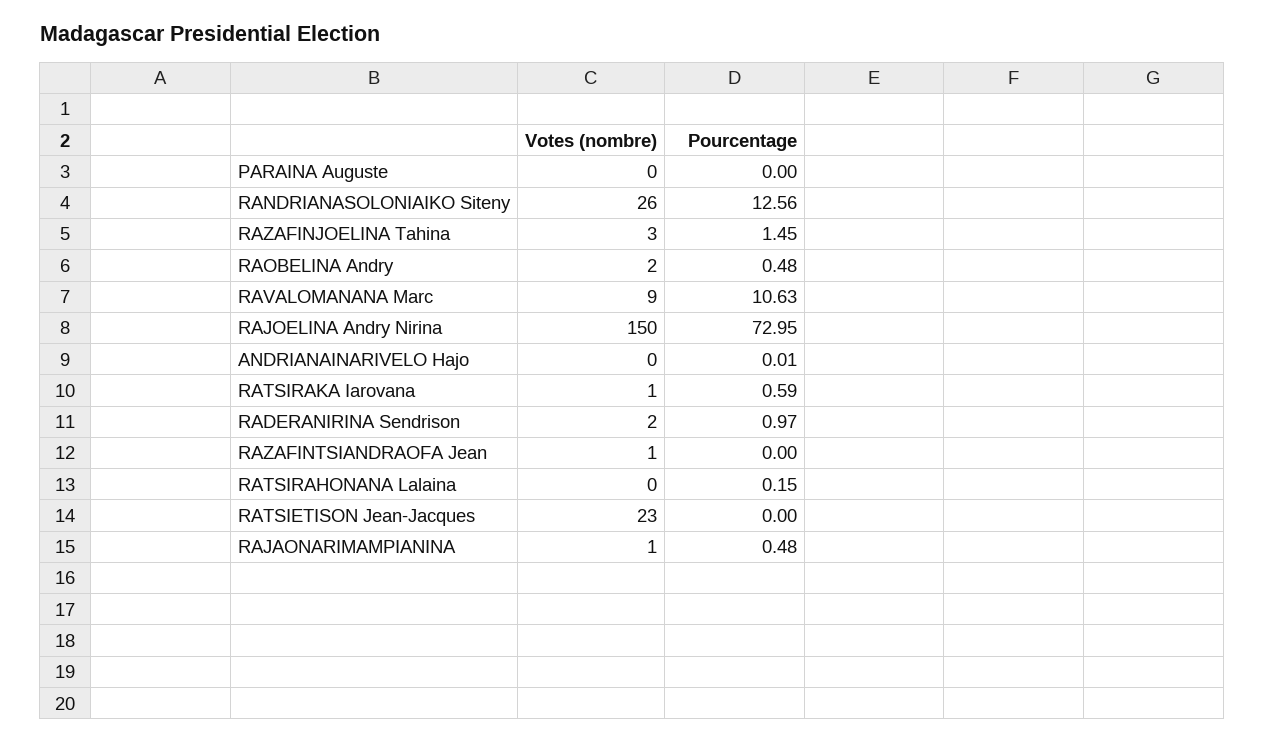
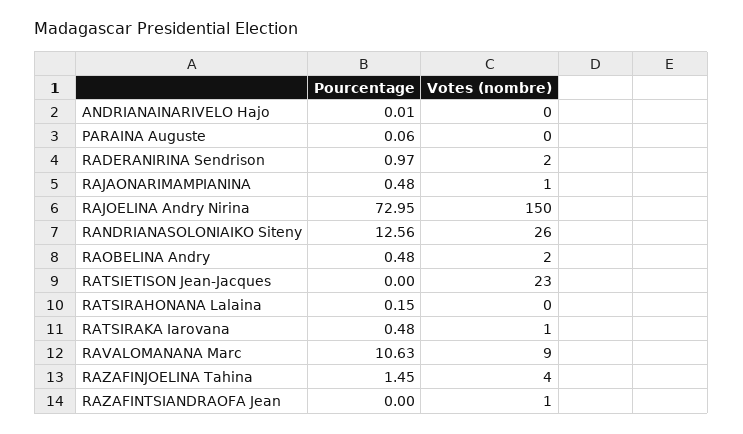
  {
    "Votes (nombre)": {
      "PARAINA Auguste": 0,
      "RANDRIANASOLONIAIKO Siteny": 26,
-     "RAZAFINJOELINA Tahina": 3,
+     "RAZAFINJOELINA Tahina": 4,
      "RAOBELINA Andry": 2,
      "RAVALOMANANA Marc": 9,
      "RAJOELINA Andry Nirina": 150,
      "ANDRIANAINARIVELO Hajo": 0,
      "RATSIRAKA Iarovana": 1,
      "RADERANIRINA Sendrison": 2,
      "RAZAFINTSIANDRAOFA Jean": 1,
      "RATSIRAHONANA Lalaina": 0,
      "RATSIETISON Jean-Jacques": 23,
      "RAJAONARIMAMPIANINA": 1
    },
    "Pourcentage": {
-     "PARAINA Auguste": 0,
+     "PARAINA Auguste": 0.06,
      "RANDRIANASOLONIAIKO Siteny": 12.56,
      "RAZAFINJOELINA Tahina": 1.45,
      "RAOBELINA Andry": 0.48,
      "RAVALOMANANA Marc": 10.63,
      "RAJOELINA Andry Nirina": 72.95,
      "ANDRIANAINARIVELO Hajo": 0.01,
-     "RATSIRAKA Iarovana": 0.59,
+     "RATSIRAKA Iarovana": 0.48,
      "RADERANIRINA Sendrison": 0.97,
      "RAZAFINTSIANDRAOFA Jean": 0,
      "RATSIRAHONANA Lalaina": 0.15,
      "RATSIETISON Jean-Jacques": 0,
      "RAJAONARIMAMPIANINA": 0.48
    }
  }

